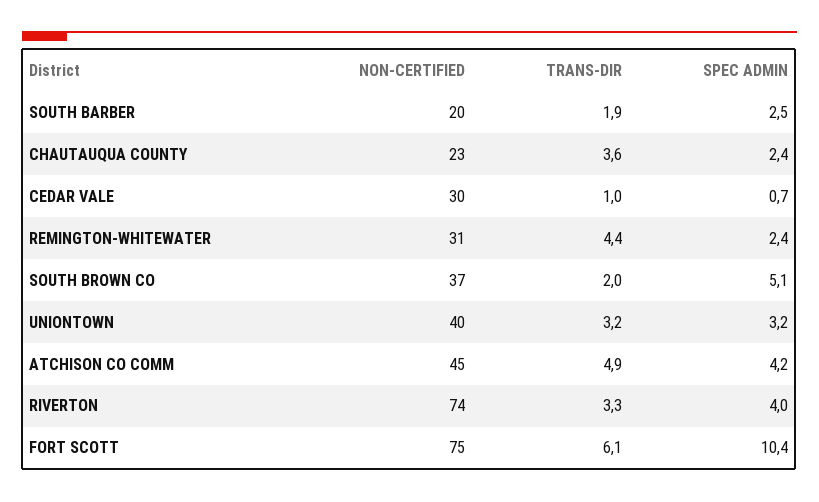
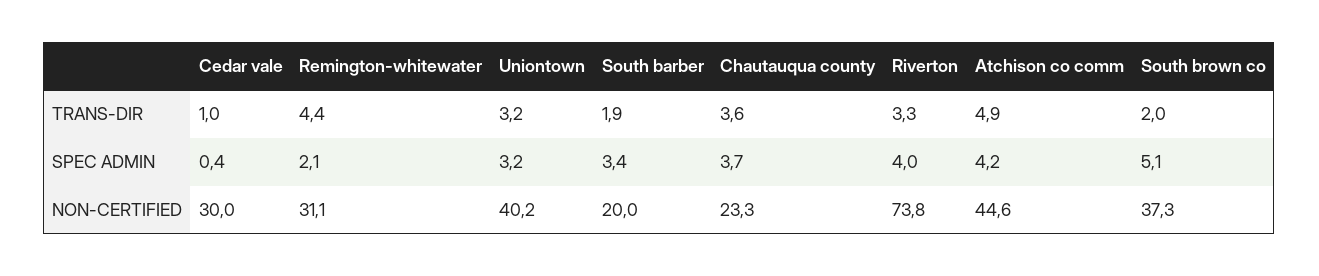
  {
    "NON-CERTIFIED": {
      "SOUTH BARBER": 20,
      "CHAUTAUQUA COUNTY": 23.3,
      "CEDAR VALE": 30,
      "REMINGTON-WHITEWATER": 31.1,
      "SOUTH BROWN CO": 37.3,
      "UNIONTOWN": 40.2,
      "ATCHISON CO COMM": 44.6,
-     "RIVERTON": 73.8,
+     "RIVERTON": 73.8
-     "FORT SCOTT": 75
    },
    "TRANS-DIR": {
      "SOUTH BARBER": 1.9,
      "CHAUTAUQUA COUNTY": 3.6,
      "CEDAR VALE": 1,
      "REMINGTON-WHITEWATER": 4.4,
      "SOUTH BROWN CO": 2,
      "UNIONTOWN": 3.2,
      "ATCHISON CO COMM": 4.9,
-     "RIVERTON": 3.3,
+     "RIVERTON": 3.3
-     "FORT SCOTT": 6.1
    },
    "SPEC ADMIN": {
-     "SOUTH BARBER": 2.5,
+     "SOUTH BARBER": 3.4,
-     "CHAUTAUQUA COUNTY": 2.4,
+     "CHAUTAUQUA COUNTY": 3.7,
-     "CEDAR VALE": 0.7,
+     "CEDAR VALE": 0.4,
-     "REMINGTON-WHITEWATER": 2.4,
+     "REMINGTON-WHITEWATER": 2.1,
      "SOUTH BROWN CO": 5.1,
      "UNIONTOWN": 3.2,
      "ATCHISON CO COMM": 4.2,
-     "RIVERTON": 4,
+     "RIVERTON": 4
-     "FORT SCOTT": 10.4
    }
  }

